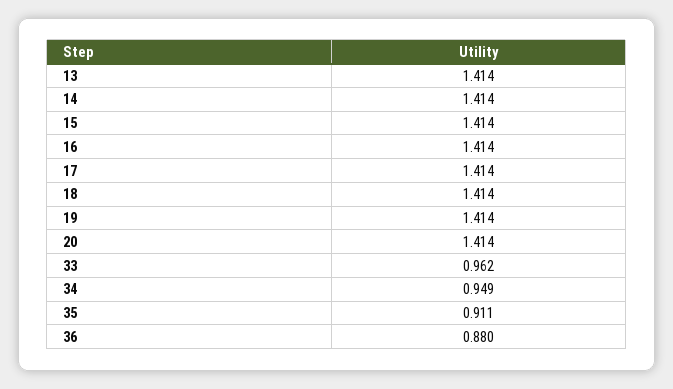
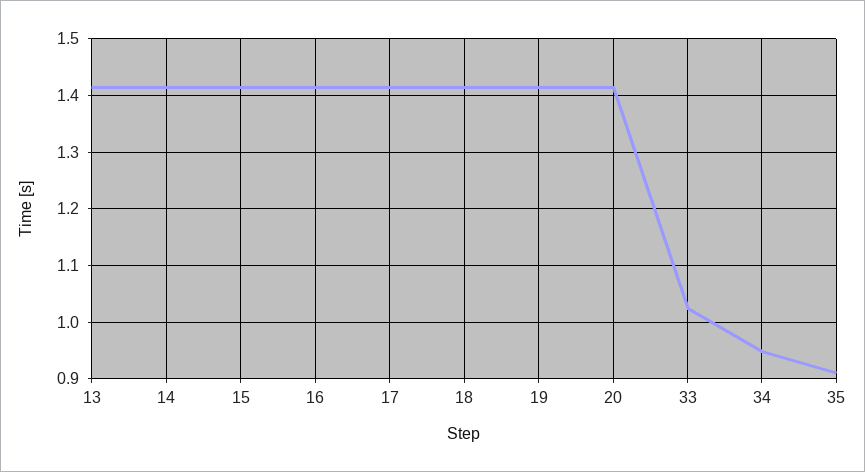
  {
    "13": 1.414,
    "14": 1.414,
    "15": 1.414,
    "16": 1.414,
    "17": 1.414,
    "18": 1.414,
    "19": 1.414,
    "20": 1.414,
-   "33": 0.962,
+   "33": 1.02,
    "34": 0.949,
-   "35": 0.911,
+   "35": 0.911
-   "36": 0.88
  }

